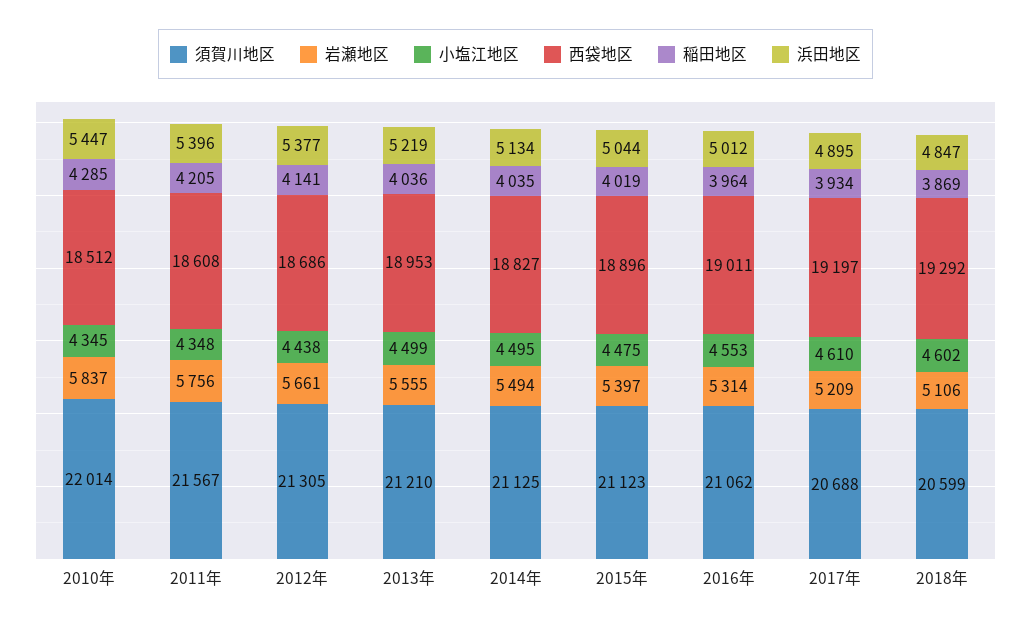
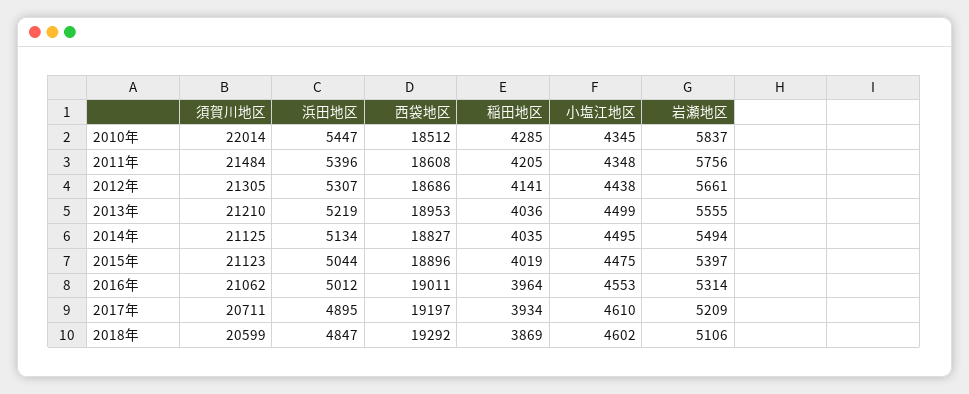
  {
    "須賀川地区": {
      "2010年": 22014,
-     "2011年": 21567,
+     "2011年": 21484,
      "2012年": 21305,
      "2013年": 21210,
      "2014年": 21125,
      "2015年": 21123,
      "2016年": 21062,
-     "2017年": 20688,
+     "2017年": 20711,
      "2018年": 20599
    },
    "岩瀬地区": {
      "2010年": 5837,
      "2011年": 5756,
      "2012年": 5661,
      "2013年": 5555,
      "2014年": 5494,
      "2015年": 5397,
      "2016年": 5314,
      "2017年": 5209,
      "2018年": 5106
    },
    "小塩江地区": {
      "2010年": 4345,
      "2011年": 4348,
      "2012年": 4438,
      "2013年": 4499,
      "2014年": 4495,
      "2015年": 4475,
      "2016年": 4553,
      "2017年": 4610,
      "2018年": 4602
    },
    "西袋地区": {
      "2010年": 18512,
      "2011年": 18608,
      "2012年": 18686,
      "2013年": 18953,
      "2014年": 18827,
      "2015年": 18896,
      "2016年": 19011,
      "2017年": 19197,
      "2018年": 19292
    },
    "稲田地区": {
      "2010年": 4285,
      "2011年": 4205,
      "2012年": 4141,
      "2013年": 4036,
      "2014年": 4035,
      "2015年": 4019,
      "2016年": 3964,
      "2017年": 3934,
      "2018年": 3869
    },
    "浜田地区": {
      "2010年": 5447,
      "2011年": 5396,
-     "2012年": 5377,
+     "2012年": 5307,
      "2013年": 5219,
      "2014年": 5134,
      "2015年": 5044,
      "2016年": 5012,
      "2017年": 4895,
      "2018年": 4847
    }
  }

